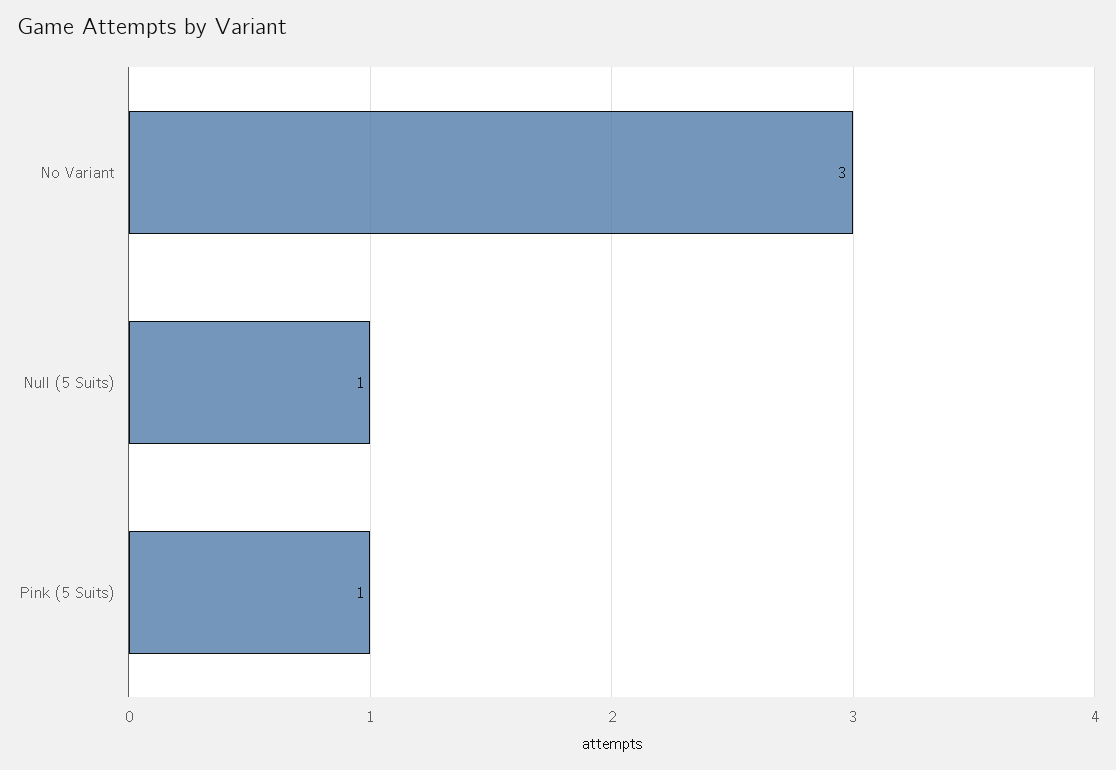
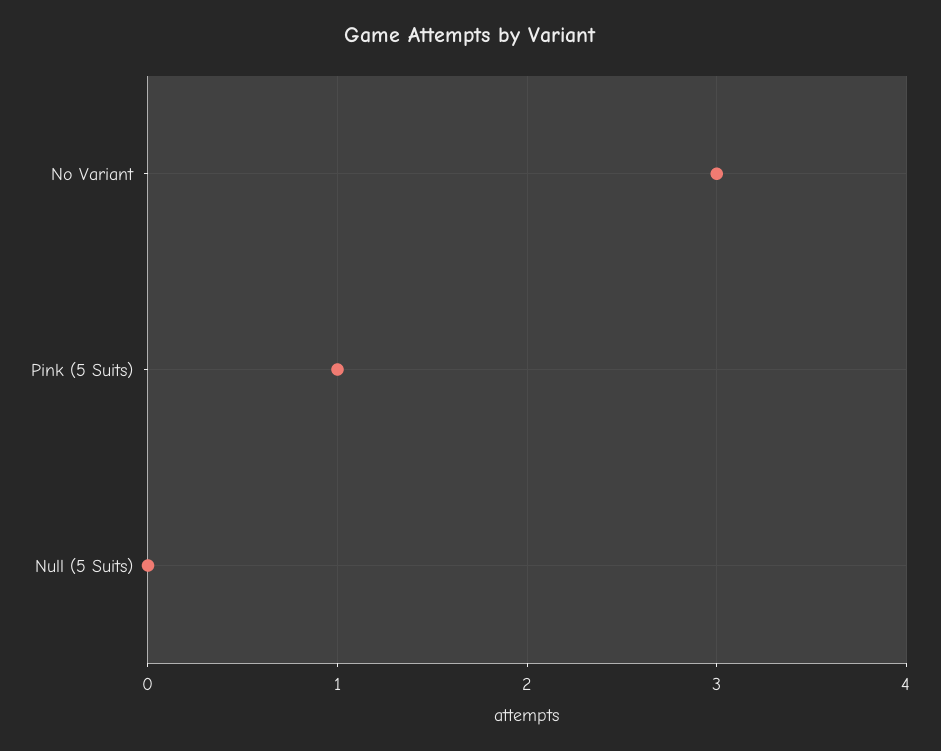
  {
    "No Variant": 3,
-   "Null (5 Suits)": 1,
+   "Null (5 Suits)": 0,
    "Pink (5 Suits)": 1
  }

